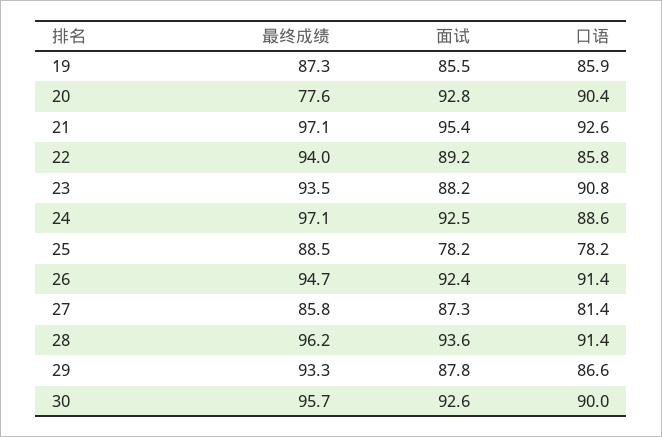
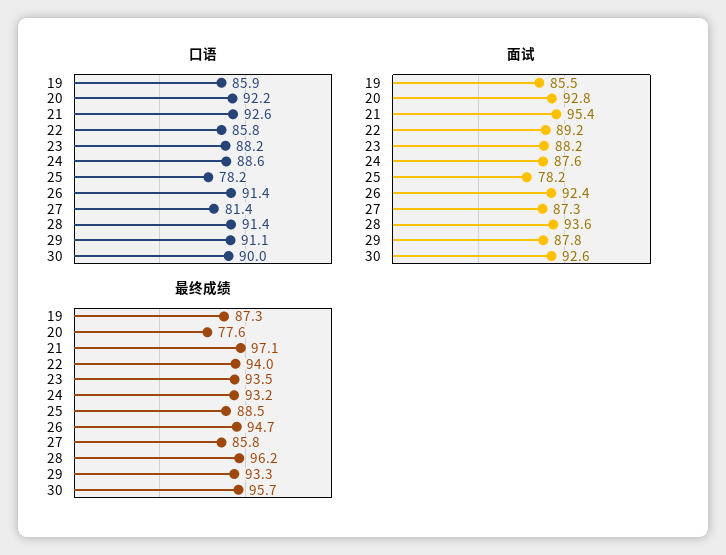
  {
    "最终成绩": {
      "19": 87.3,
      "20": 77.6,
      "21": 97.1,
      "22": 94,
      "23": 93.5,
-     "24": 97.1,
+     "24": 93.2,
      "25": 88.5,
      "26": 94.7,
      "27": 85.8,
      "28": 96.2,
      "29": 93.3,
      "30": 95.7
    },
    "面试": {
      "19": 85.5,
      "20": 92.8,
      "21": 95.4,
      "22": 89.2,
      "23": 88.2,
-     "24": 92.5,
+     "24": 87.6,
      "25": 78.2,
      "26": 92.4,
      "27": 87.3,
      "28": 93.6,
      "29": 87.8,
      "30": 92.6
    },
    "口语": {
      "19": 85.9,
-     "20": 90.4,
+     "20": 92.2,
      "21": 92.6,
      "22": 85.8,
-     "23": 90.8,
+     "23": 88.2,
      "24": 88.6,
      "25": 78.2,
      "26": 91.4,
      "27": 81.4,
      "28": 91.4,
-     "29": 86.6,
+     "29": 91.1,
      "30": 90
    }
  }

